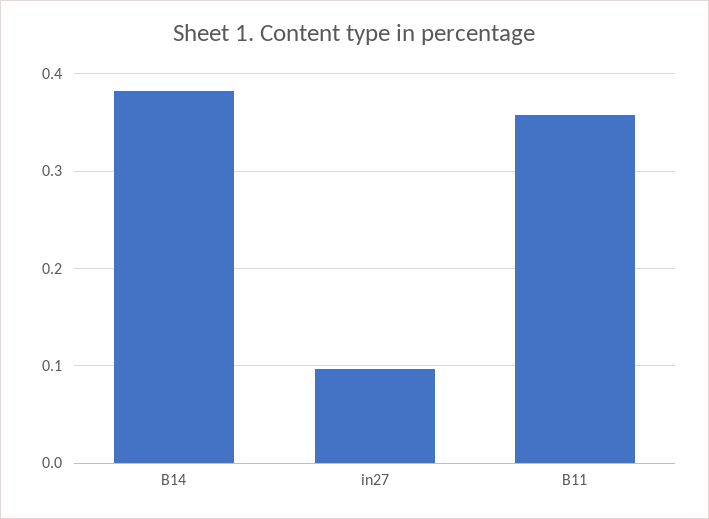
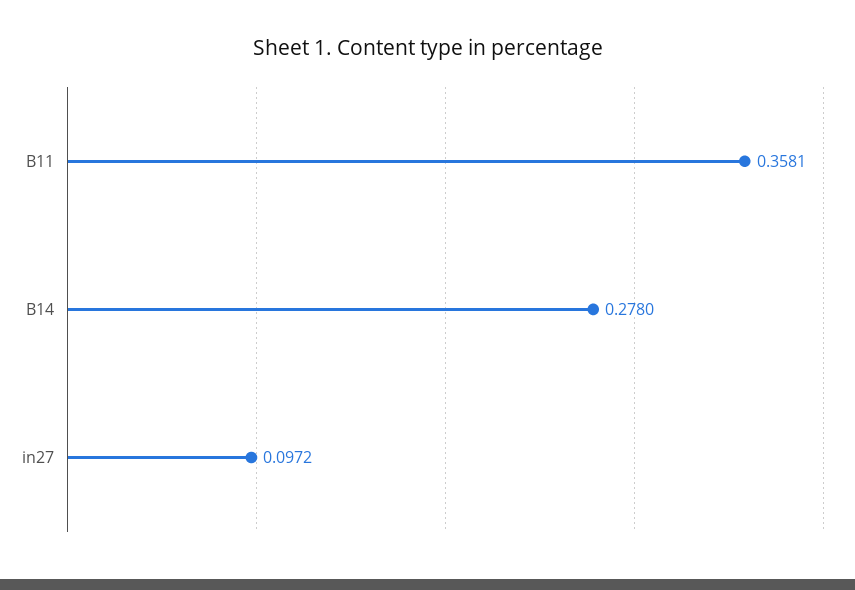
  {
-   "B14": 0.38,
+   "B14": 0.278,
    "in27": 0.0972,
    "B11": 0.3581
  }

